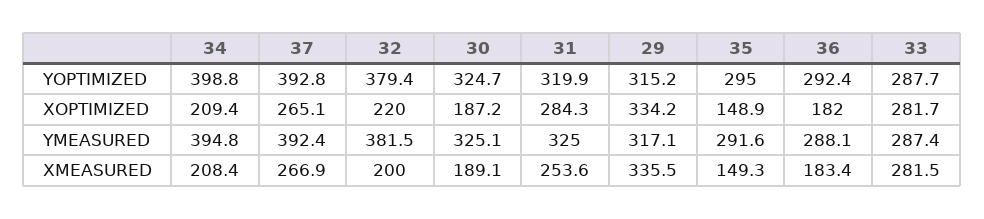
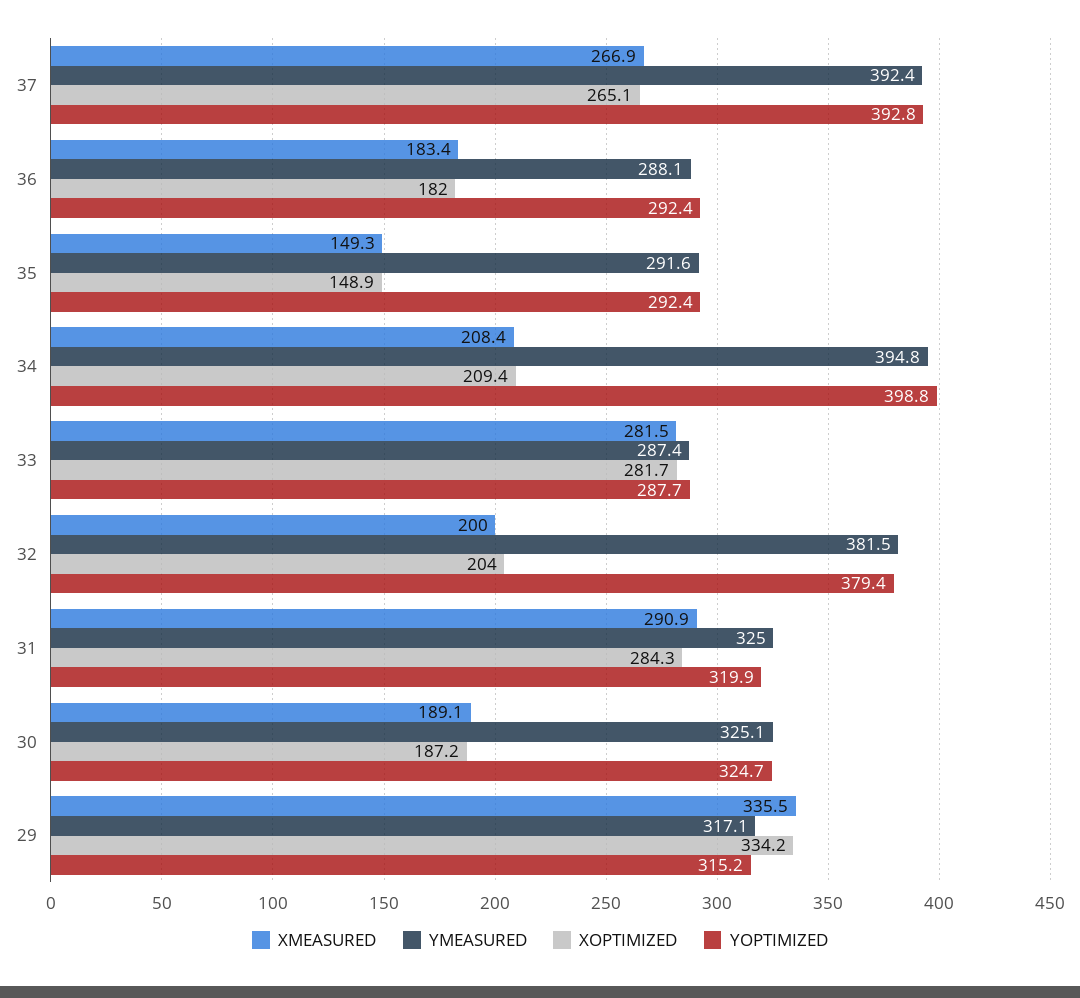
  {
    "YOPTIMIZED": {
      "34": 398.8,
      "37": 392.8,
      "32": 379.4,
      "30": 324.7,
      "31": 319.9,
      "29": 315.2,
-     "35": 295,
+     "35": 292.4,
      "36": 292.4,
      "33": 287.7
    },
    "XOPTIMIZED": {
      "34": 209.4,
      "37": 265.1,
-     "32": 220,
+     "32": 204,
      "30": 187.2,
      "31": 284.3,
      "29": 334.2,
      "35": 148.9,
      "36": 182,
      "33": 281.7
    },
    "YMEASURED": {
      "34": 394.8,
      "37": 392.4,
      "32": 381.5,
      "30": 325.1,
      "31": 325,
      "29": 317.1,
      "35": 291.6,
      "36": 288.1,
      "33": 287.4
    },
    "XMEASURED": {
      "34": 208.4,
      "37": 266.9,
      "32": 200,
      "30": 189.1,
-     "31": 253.6,
+     "31": 290.9,
      "29": 335.5,
      "35": 149.3,
      "36": 183.4,
      "33": 281.5
    }
  }

